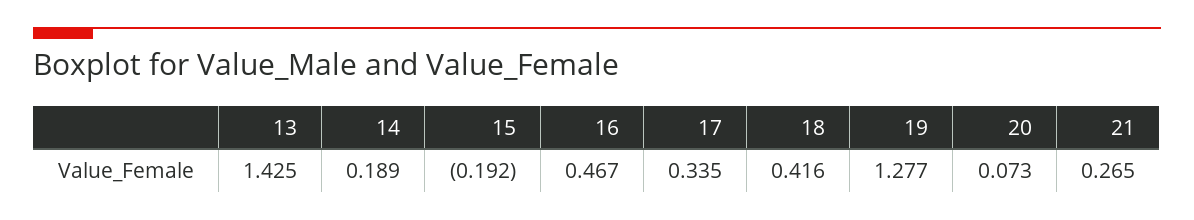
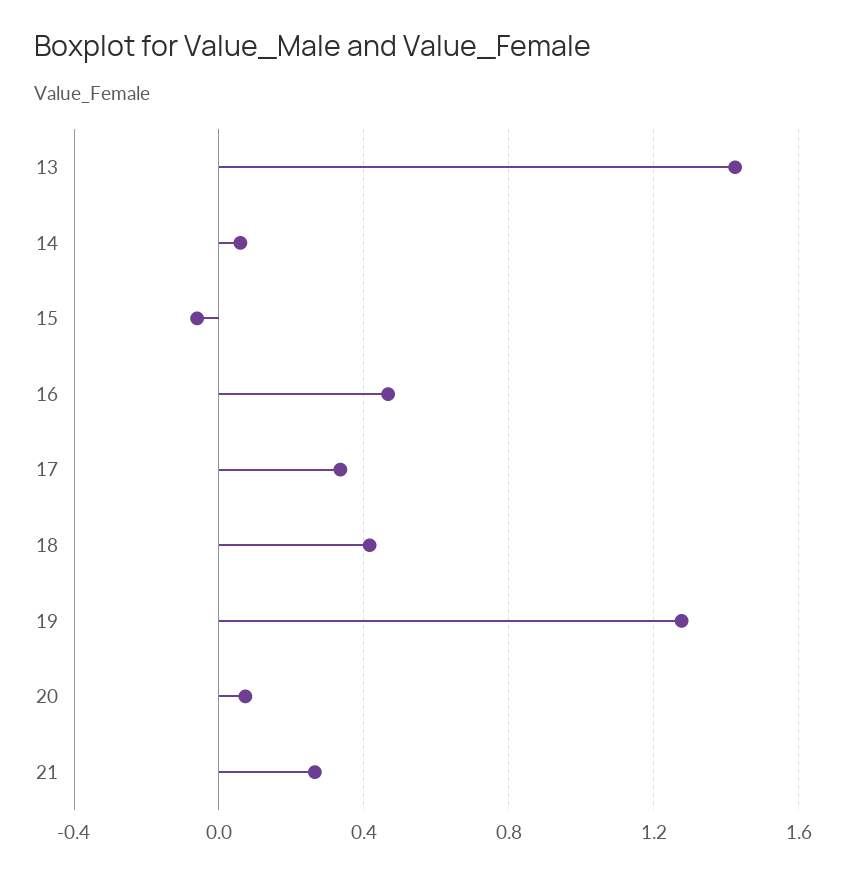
  {
    "13": 1.425,
-   "14": 0.189,
+   "14": 0.05,
-   "15": -0.192,
+   "15": -0.05,
    "16": 0.467,
    "17": 0.335,
    "18": 0.416,
    "19": 1.277,
    "20": 0.073,
    "21": 0.265
  }

